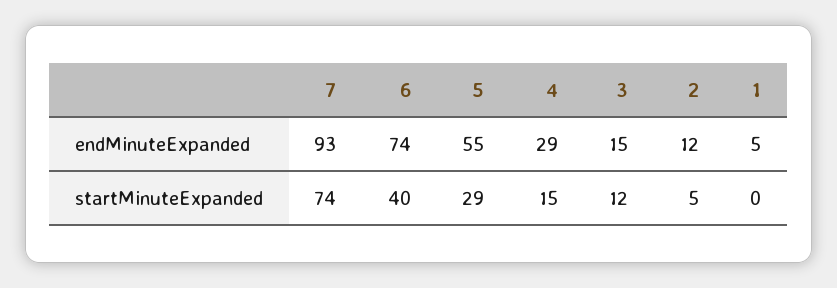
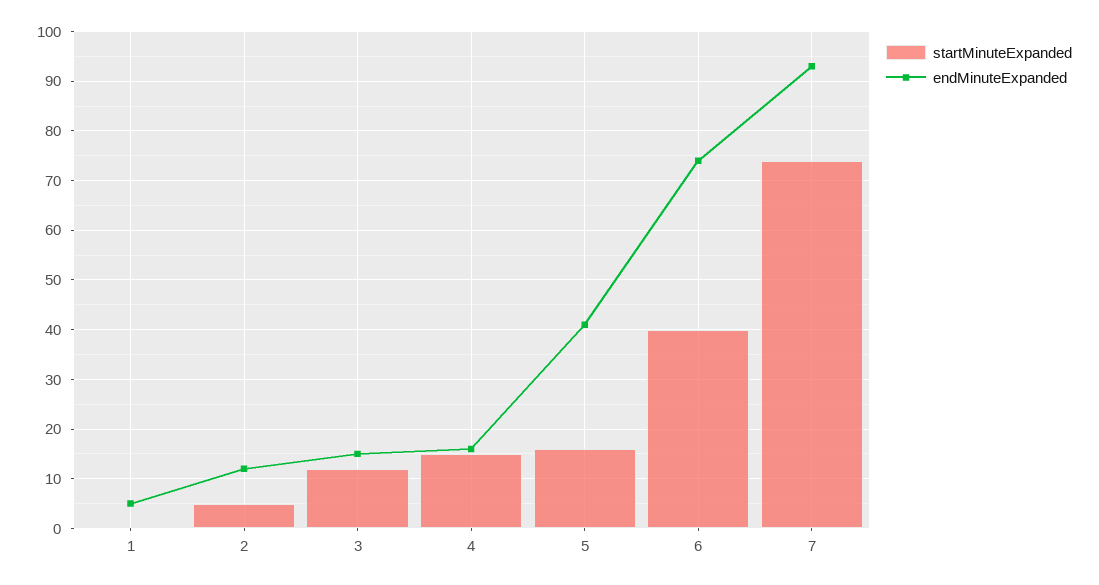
  {
    "endMinuteExpanded": {
      "7": 93,
      "6": 74,
-     "5": 55,
+     "5": 40,
-     "4": 29,
+     "4": 15,
      "3": 15,
      "2": 12,
      "1": 5
    },
    "startMinuteExpanded": {
      "7": 74,
      "6": 40,
-     "5": 29,
+     "5": 15,
      "4": 15,
      "3": 12,
      "2": 5,
      "1": 0
    }
  }

